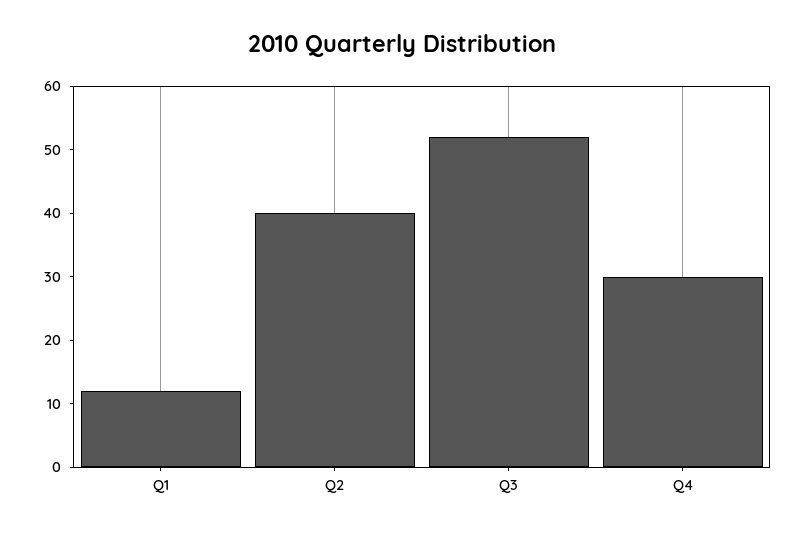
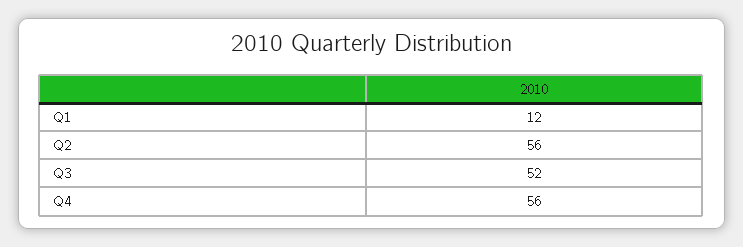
  {
    "Q1": 12,
-   "Q2": 40,
+   "Q2": 56,
    "Q3": 52,
-   "Q4": 30
+   "Q4": 56
  }

